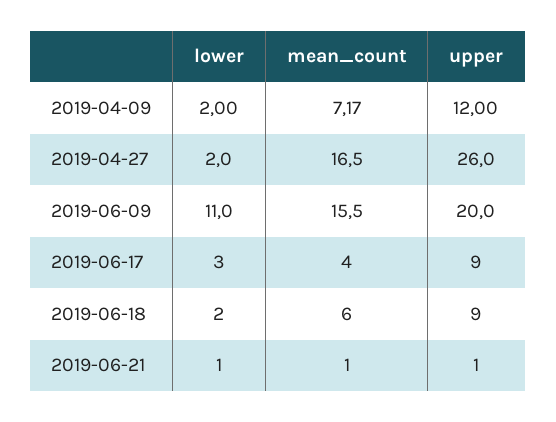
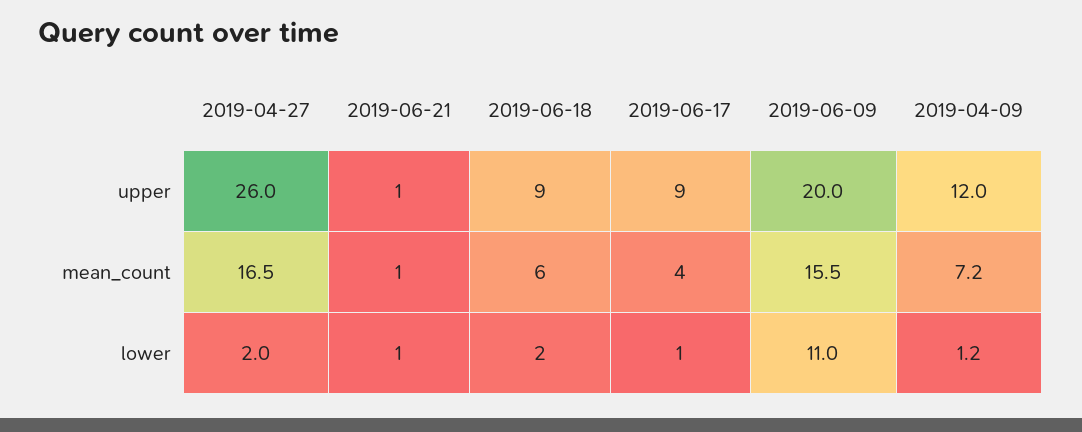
  {
    "lower": {
-     "2019-04-09": 2,
+     "2019-04-09": 1.2,
      "2019-04-27": 2,
      "2019-06-09": 11,
-     "2019-06-17": 3,
+     "2019-06-17": 1,
      "2019-06-18": 2,
      "2019-06-21": 1
    },
    "mean_count": {
      "2019-04-09": 7.17,
      "2019-04-27": 16.5,
      "2019-06-09": 15.5,
      "2019-06-17": 4,
      "2019-06-18": 6,
      "2019-06-21": 1
    },
    "upper": {
      "2019-04-09": 12,
      "2019-04-27": 26,
      "2019-06-09": 20,
      "2019-06-17": 9,
      "2019-06-18": 9,
      "2019-06-21": 1
    }
  }

